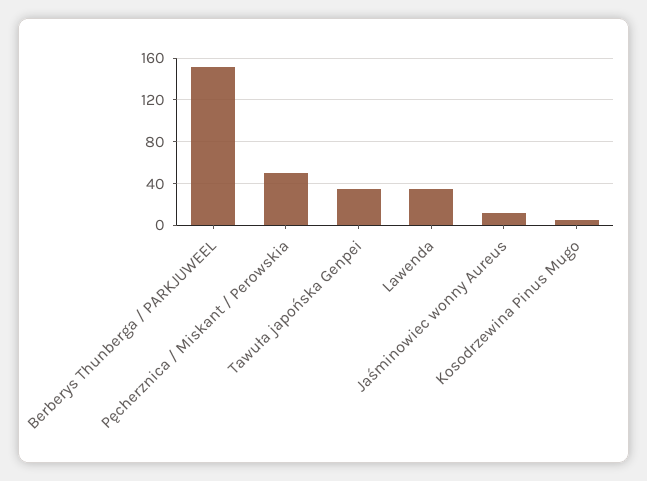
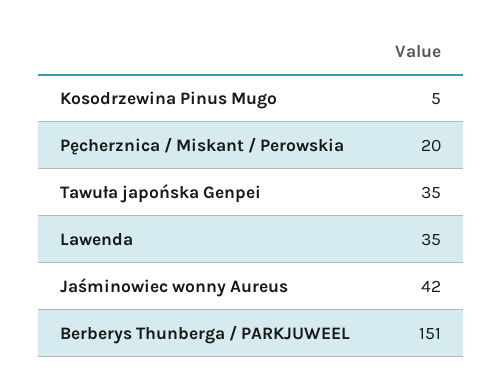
  {
    "Berberys Thunberga / PARKJUWEEL": 151,
-   "Pęcherznica / Miskant / Perowskia": 50,
+   "Pęcherznica / Miskant / Perowskia": 20,
    "Tawuła japońska Genpei": 35,
    "Lawenda": 35,
-   "Jaśminowiec wonny Aureus": 10,
+   "Jaśminowiec wonny Aureus": 42,
    "Kosodrzewina Pinus Mugo": 5
  }

